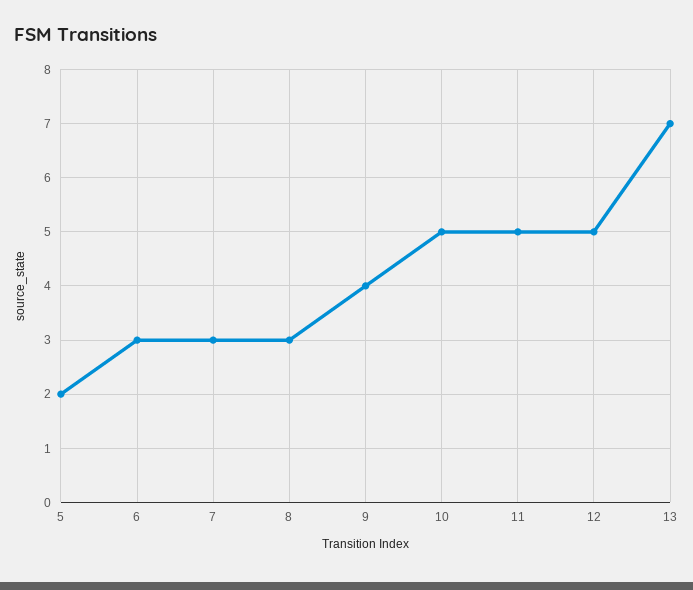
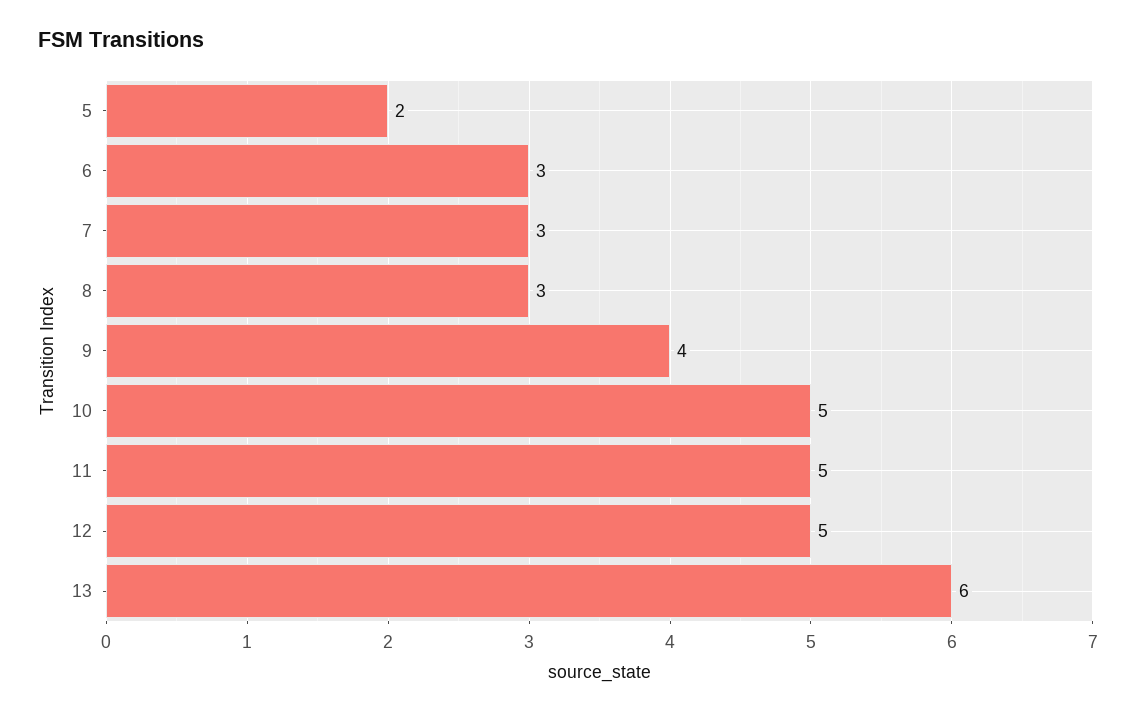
  {
    "5": 2,
    "6": 3,
    "7": 3,
    "8": 3,
    "9": 4,
    "10": 5,
    "11": 5,
    "12": 5,
-   "13": 7
+   "13": 6
  }

